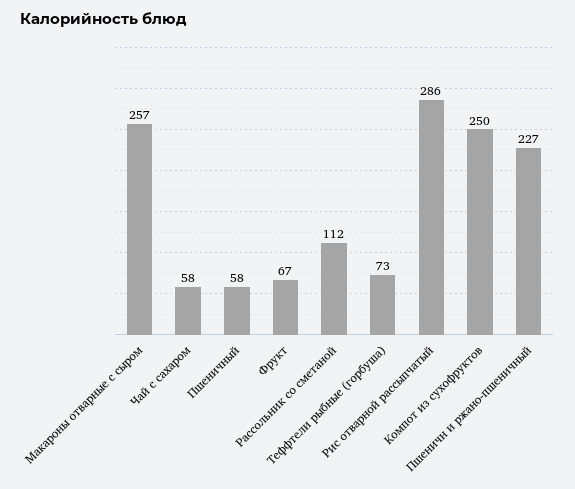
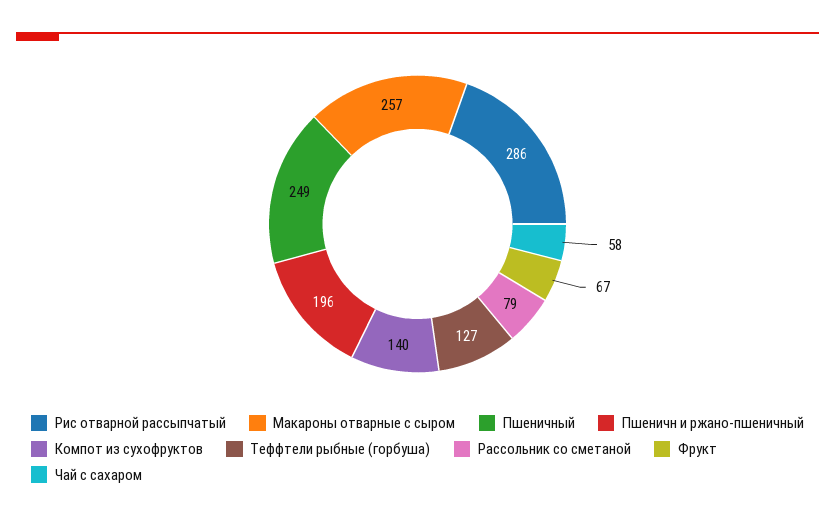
  {
    "Макароны отварные с сыром": 257,
    "Чай с сахаром": 58,
-   "Пшеничный": 58,
+   "Пшеничный": 249,
    "Фрукт": 67,
-   "Рассольник со сметаной": 112,
+   "Рассольник со сметаной": 79,
-   "Теффтели рыбные (горбуша)": 73,
+   "Теффтели рыбные (горбуша)": 127,
    "Рис отварной рассыпчатый": 286,
-   "Компот из сухофруктов": 250,
+   "Компот из сухофруктов": 140,
-   "Пшеничн и ржано-пшеничный": 227
+   "Пшеничн и ржано-пшеничный": 196
  }

